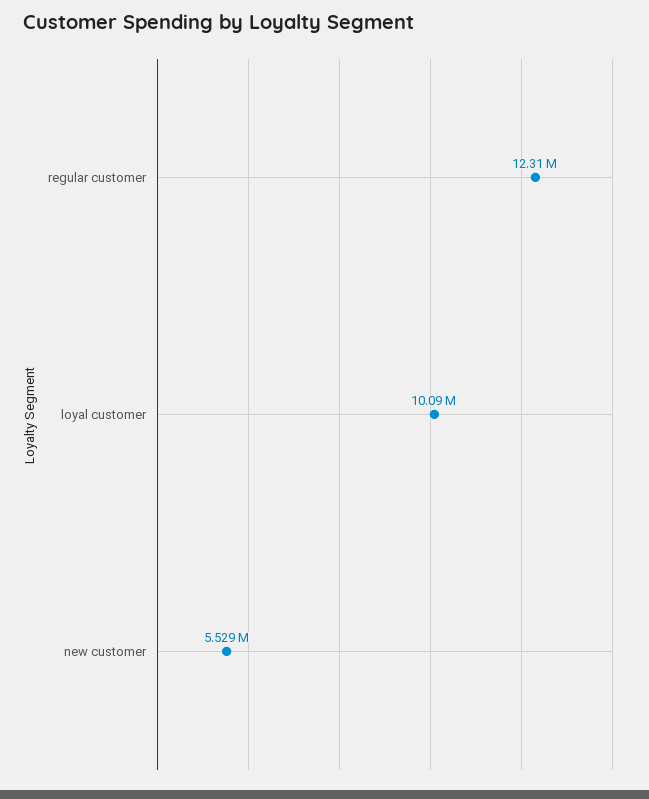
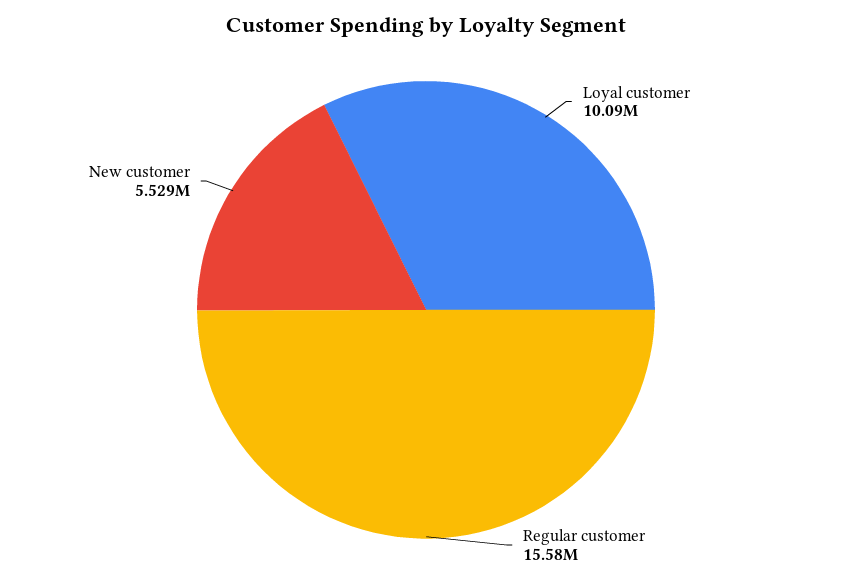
  {
-   "regular customer": 12310000,
+   "regular customer": 15580000,
    "loyal customer": 10090000,
    "new customer": 5529000
  }

